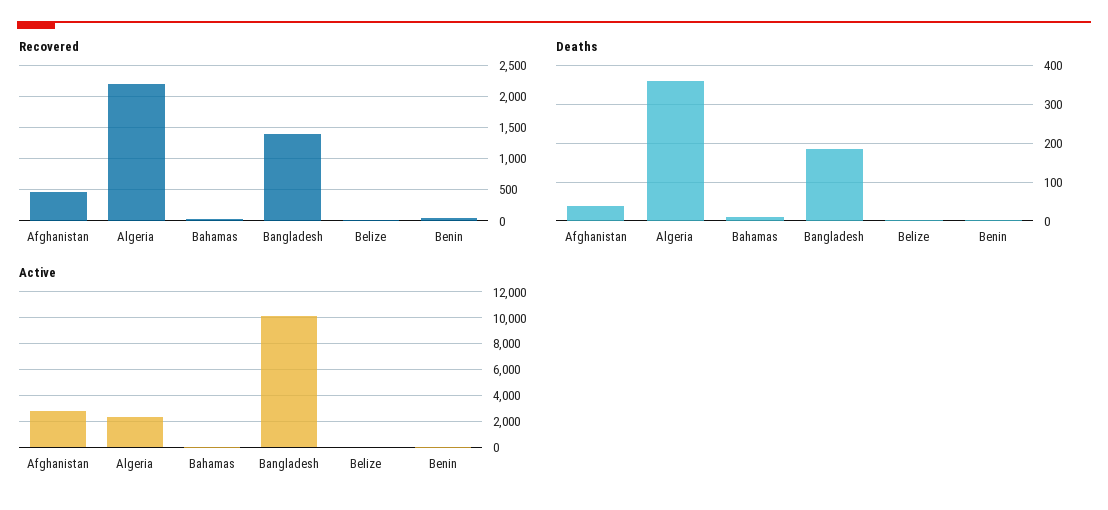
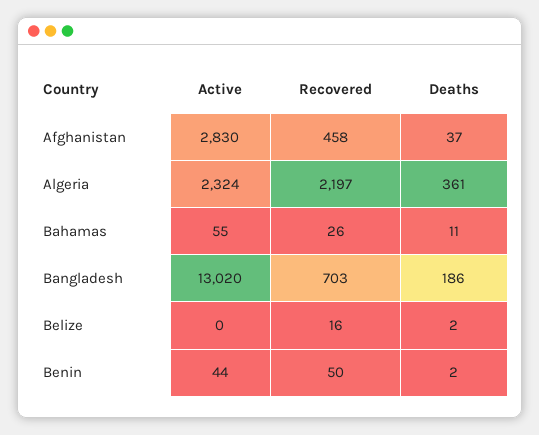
  {
    "Recovered": {
      "Afghanistan": 458,
      "Algeria": 2197,
      "Bahamas": 26,
-     "Bangladesh": 1400,
+     "Bangladesh": 703,
      "Belize": 16,
      "Benin": 50
    },
    "Deaths": {
      "Afghanistan": 37,
      "Algeria": 361,
      "Bahamas": 11,
      "Bangladesh": 186,
      "Belize": 2,
      "Benin": 2
    },
    "Active": {
      "Afghanistan": 2830,
      "Algeria": 2324,
      "Bahamas": 55,
-     "Bangladesh": 10000,
+     "Bangladesh": 13020,
      "Belize": 0,
      "Benin": 44
    }
  }

